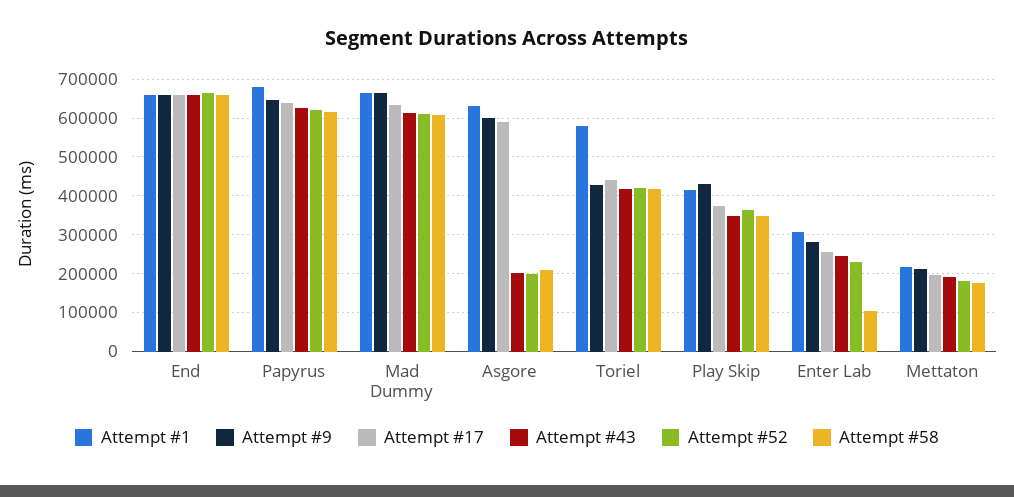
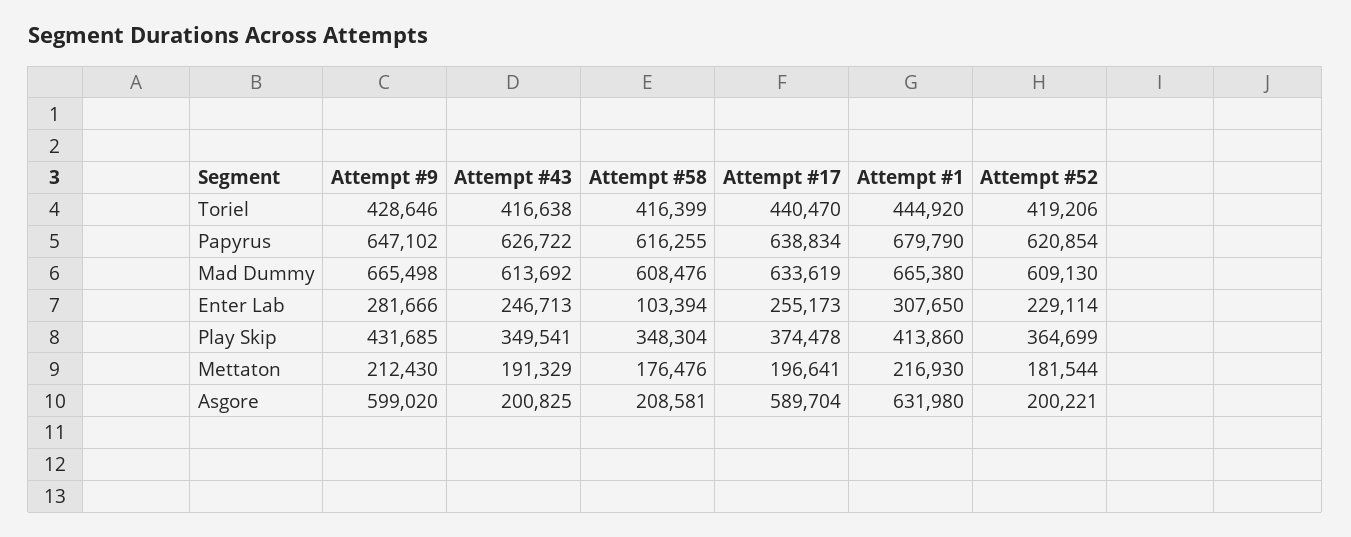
  {
    "Attempt #1": {
-     "End": 660000,
      "Papyrus": 679790,
      "Mad Dummy": 665380,
      "Asgore": 631980,
-     "Toriel": 580000,
+     "Toriel": 444920,
      "Play Skip": 413860,
      "Enter Lab": 307650,
      "Mettaton": 216930
    },
    "Attempt #9": {
-     "End": 660000,
      "Papyrus": 647102,
      "Mad Dummy": 665498,
      "Asgore": 599020,
      "Toriel": 428646,
      "Play Skip": 431685,
      "Enter Lab": 281666,
      "Mettaton": 212430
    },
    "Attempt #17": {
-     "End": 660000,
      "Papyrus": 638834,
      "Mad Dummy": 633619,
      "Asgore": 589704,
      "Toriel": 440470,
      "Play Skip": 374478,
      "Enter Lab": 255173,
      "Mettaton": 196641
    },
    "Attempt #43": {
-     "End": 660000,
      "Papyrus": 626722,
      "Mad Dummy": 613692,
      "Asgore": 200825,
      "Toriel": 416638,
      "Play Skip": 349541,
      "Enter Lab": 246713,
      "Mettaton": 191329
    },
    "Attempt #52": {
-     "End": 660000,
      "Papyrus": 620854,
      "Mad Dummy": 609130,
      "Asgore": 200221,
      "Toriel": 419206,
      "Play Skip": 364699,
      "Enter Lab": 229114,
      "Mettaton": 181544
    },
    "Attempt #58": {
-     "End": 660000,
      "Papyrus": 616255,
      "Mad Dummy": 608476,
      "Asgore": 208581,
      "Toriel": 416399,
      "Play Skip": 348304,
      "Enter Lab": 103394,
      "Mettaton": 176476
    }
  }

